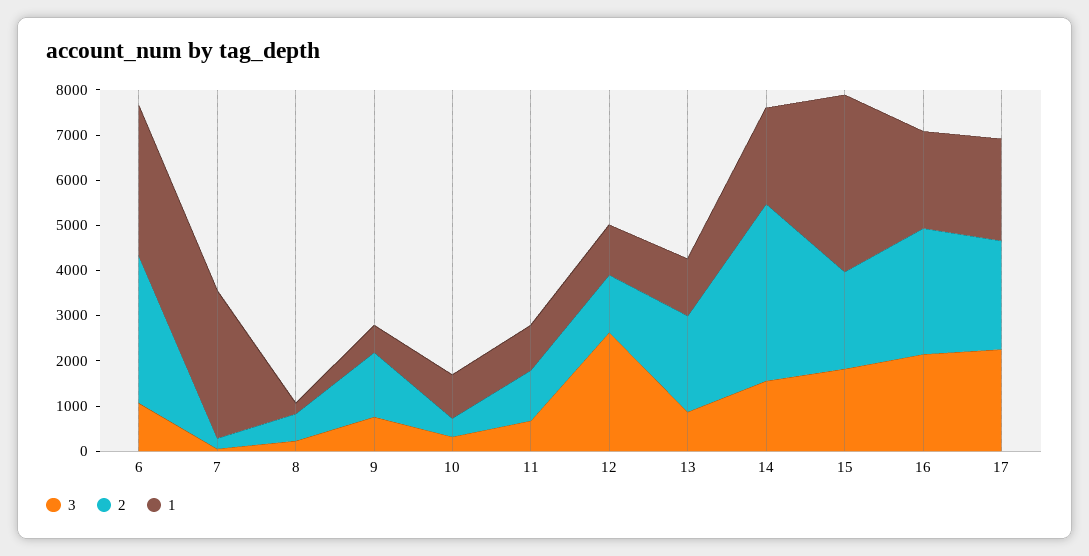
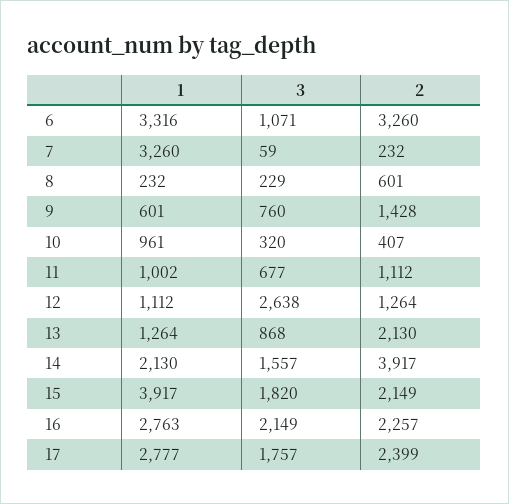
  {
    "3": {
      "6": 1071,
      "7": 59,
      "8": 229,
      "9": 760,
      "10": 320,
      "11": 677,
      "12": 2638,
      "13": 868,
      "14": 1557,
      "15": 1820,
      "16": 2149,
-     "17": 2200
+     "17": 1757
    },
    "2": {
      "6": 3260,
      "7": 232,
      "8": 601,
      "9": 1428,
      "10": 407,
      "11": 1112,
      "12": 1264,
      "13": 2130,
      "14": 3917,
      "15": 2149,
-     "16": 2800,
+     "16": 2257,
      "17": 2399
    },
    "1": {
      "6": 3316,
      "7": 3260,
      "8": 232,
      "9": 601,
      "10": 961,
      "11": 1002,
      "12": 1112,
      "13": 1264,
      "14": 2130,
      "15": 3917,
-     "16": 2200,
+     "16": 2763,
-     "17": 2200
+     "17": 2777
    }
  }

